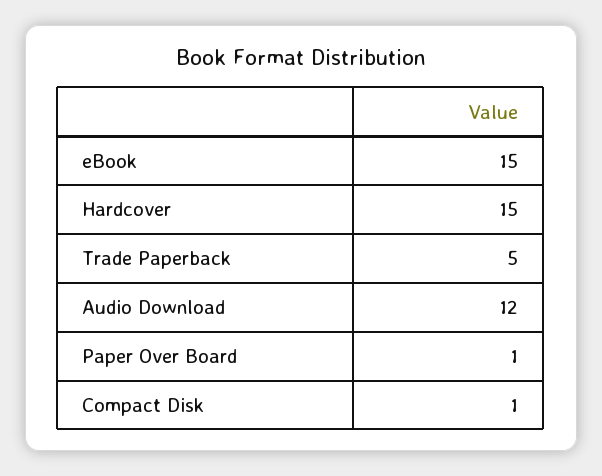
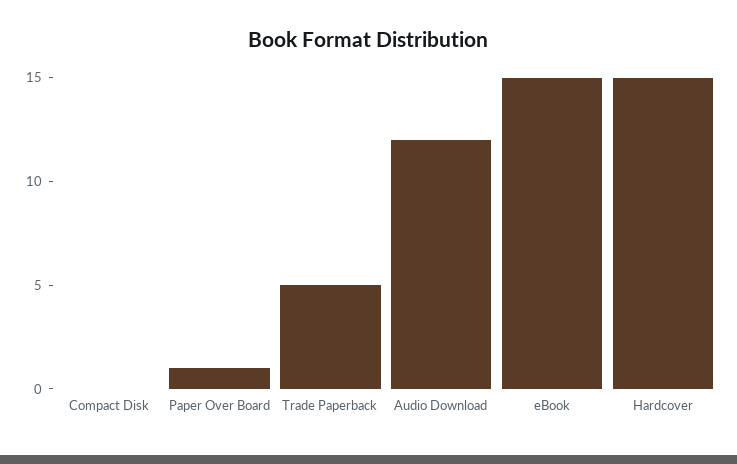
  {
    "eBook": 15,
    "Hardcover": 15,
    "Trade Paperback": 5,
    "Audio Download": 12,
    "Paper Over Board": 1,
-   "Compact Disk": 1
+   "Compact Disk": 0
  }

